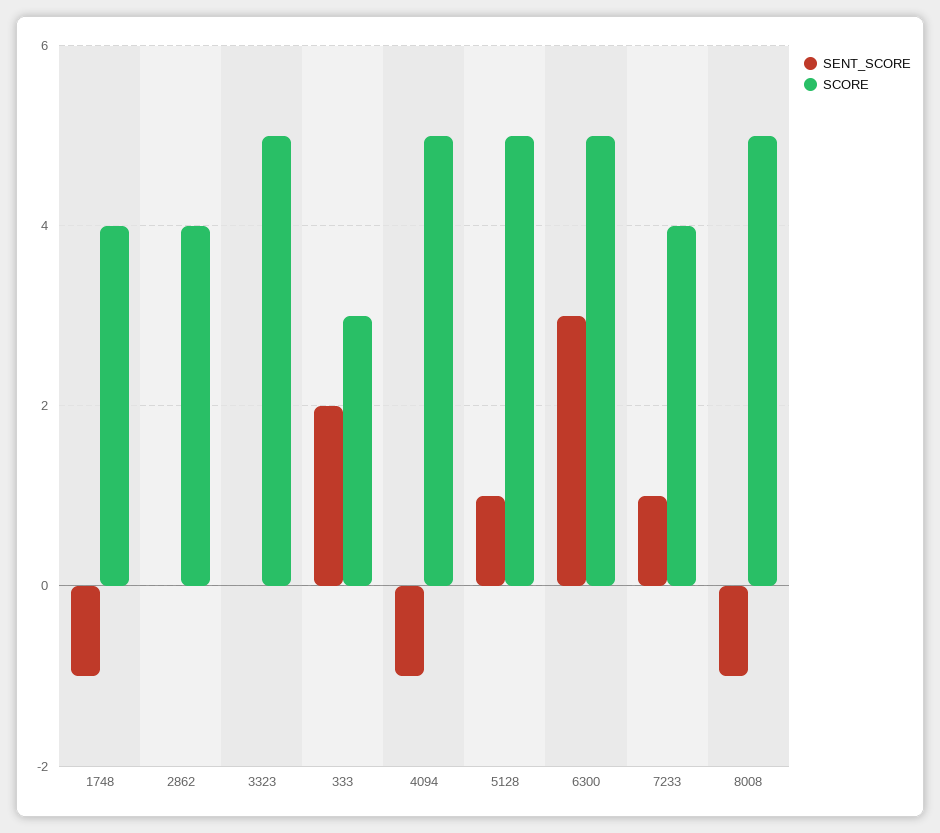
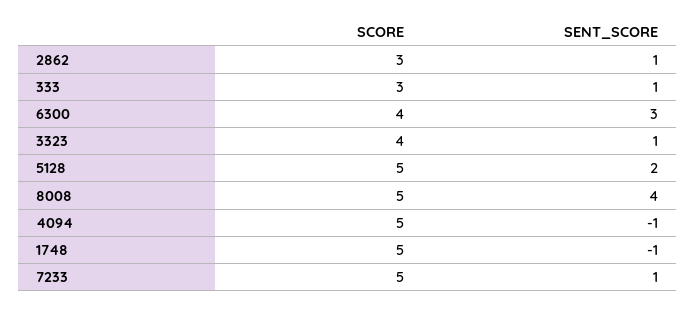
  {
    "SENT_SCORE": {
      "1748": -1,
-     "2862": 0,
+     "2862": 1,
-     "3323": 0,
+     "3323": 1,
-     "333": 2,
+     "333": 1,
      "4094": -1,
-     "5128": 1,
+     "5128": 2,
      "6300": 3,
      "7233": 1,
-     "8008": -1
+     "8008": 4
    },
    "SCORE": {
-     "1748": 4,
+     "1748": 5,
-     "2862": 4,
+     "2862": 3,
-     "3323": 5,
+     "3323": 4,
      "333": 3,
      "4094": 5,
      "5128": 5,
-     "6300": 5,
+     "6300": 4,
-     "7233": 4,
+     "7233": 5,
      "8008": 5
    }
  }

